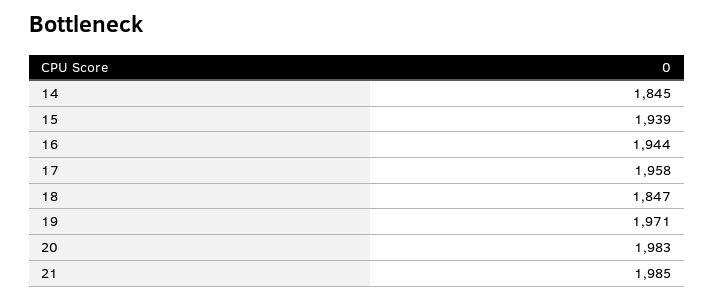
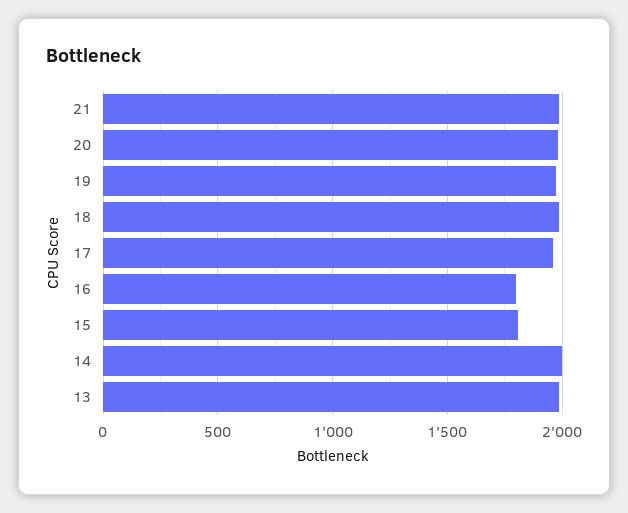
  {
-   "14": 1845,
+   "14": 2000,
-   "15": 1939,
+   "15": 1800,
-   "16": 1944,
+   "16": 1800,
    "17": 1958,
-   "18": 1847,
+   "18": 2000,
    "19": 1971,
    "20": 1983,
-   "21": 1985
+   "21": 1985,
+   "13": 2000
  }

